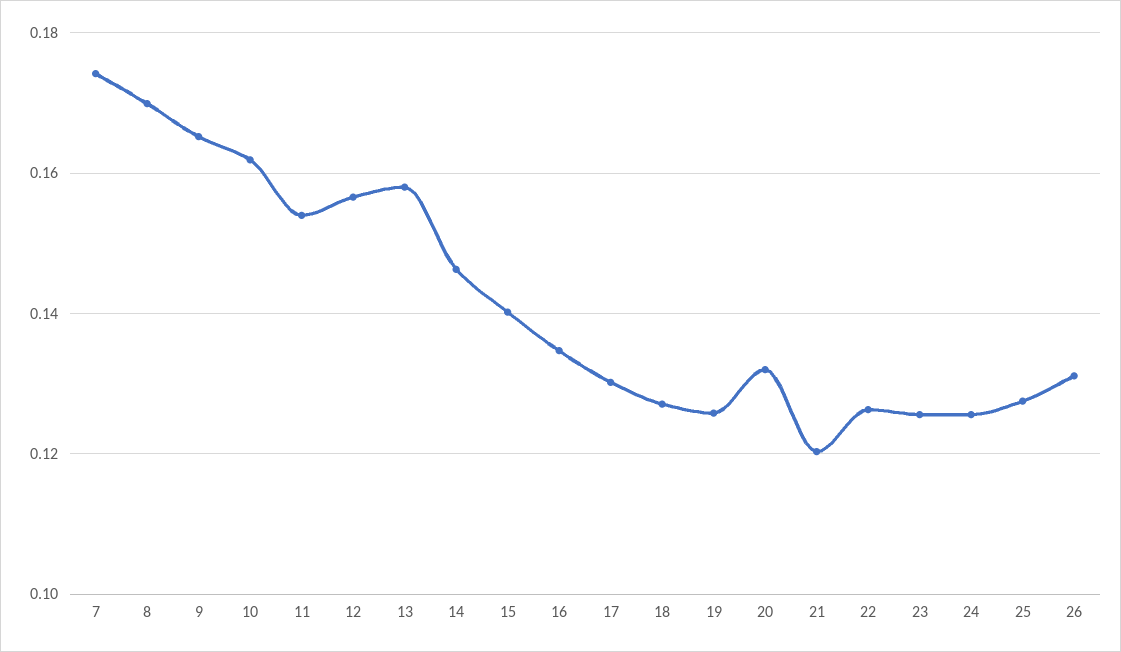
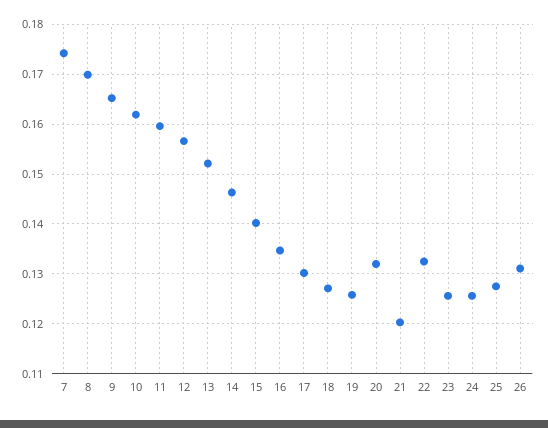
  {
    "7": 0.174,
    "8": 0.17,
    "9": 0.166,
    "10": 0.162,
-   "11": 0.154,
+   "11": 0.16,
    "12": 0.156,
-   "13": 0.158,
+   "13": 0.152,
    "14": 0.146,
    "15": 0.14,
    "16": 0.134,
    "17": 0.13,
    "18": 0.128,
    "19": 0.126,
    "20": 0.132,
    "21": 0.12,
-   "22": 0.126,
+   "22": 0.132,
    "23": 0.126,
    "24": 0.126,
    "25": 0.128,
    "26": 0.132
  }

